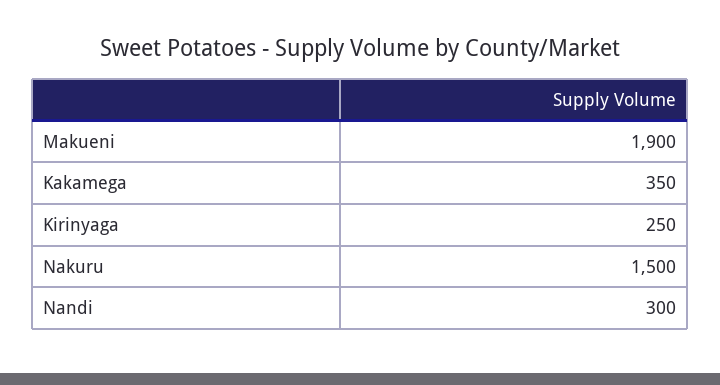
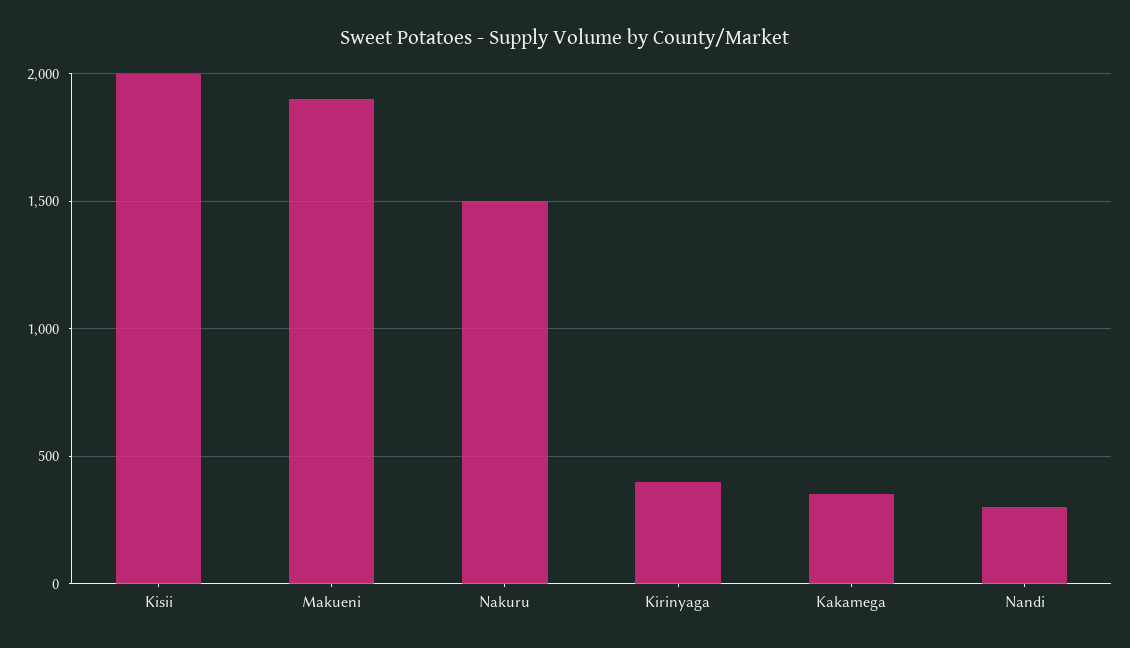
  {
    "Makueni": 1900,
    "Kakamega": 350,
-   "Kirinyaga": 250,
+   "Kirinyaga": 400,
    "Nakuru": 1500,
-   "Nandi": 300
+   "Nandi": 300,
+   "Kisii": 2000
  }

